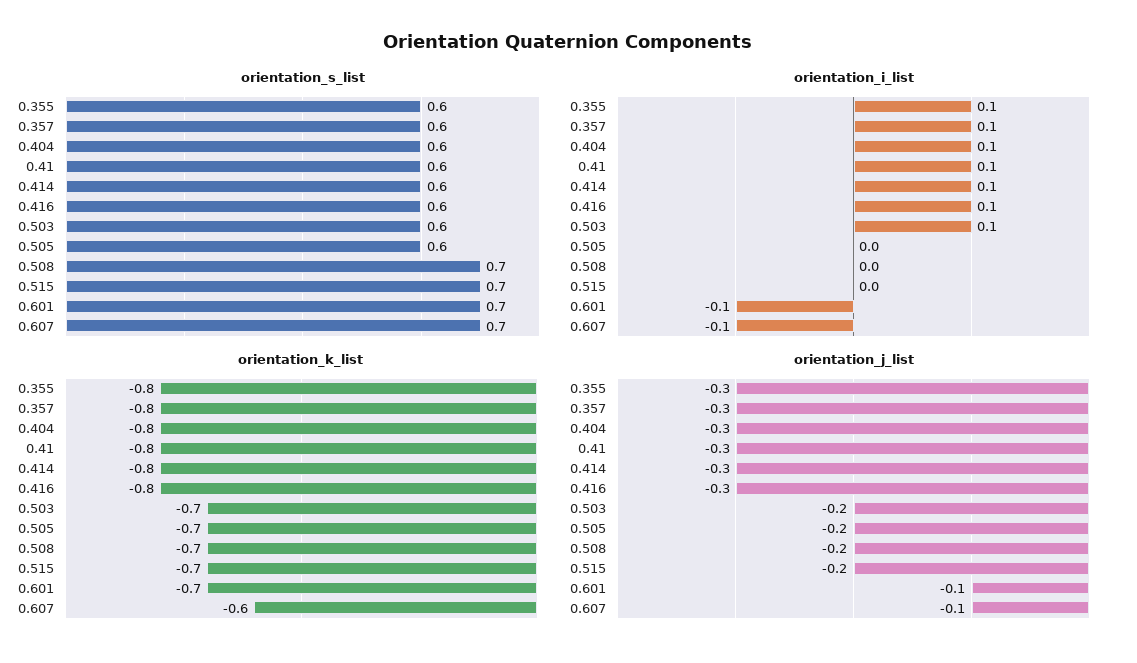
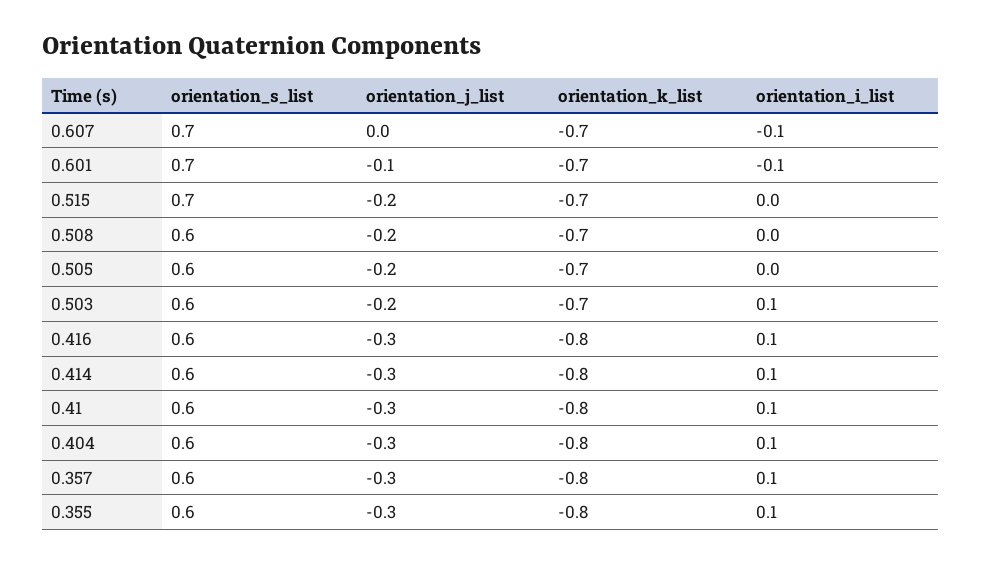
  {
    "orientation_s_list": {
      "0.355": 0.6,
      "0.357": 0.6,
      "0.404": 0.6,
      "0.41": 0.6,
      "0.414": 0.6,
      "0.416": 0.6,
      "0.503": 0.6,
      "0.505": 0.6,
-     "0.508": 0.7,
+     "0.508": 0.6,
      "0.515": 0.7,
      "0.601": 0.7,
      "0.607": 0.7
    },
    "orientation_i_list": {
      "0.355": 0.1,
      "0.357": 0.1,
      "0.404": 0.1,
      "0.41": 0.1,
      "0.414": 0.1,
      "0.416": 0.1,
      "0.503": 0.1,
      "0.505": 0,
      "0.508": 0,
      "0.515": 0,
      "0.601": -0.1,
      "0.607": -0.1
    },
    "orientation_k_list": {
      "0.355": -0.8,
      "0.357": -0.8,
      "0.404": -0.8,
      "0.41": -0.8,
      "0.414": -0.8,
      "0.416": -0.8,
      "0.503": -0.7,
      "0.505": -0.7,
      "0.508": -0.7,
      "0.515": -0.7,
      "0.601": -0.7,
-     "0.607": -0.6
+     "0.607": -0.7
    },
    "orientation_j_list": {
      "0.355": -0.3,
      "0.357": -0.3,
      "0.404": -0.3,
      "0.41": -0.3,
      "0.414": -0.3,
      "0.416": -0.3,
      "0.503": -0.2,
      "0.505": -0.2,
      "0.508": -0.2,
      "0.515": -0.2,
      "0.601": -0.1,
-     "0.607": -0.1
+     "0.607": 0
    }
  }

